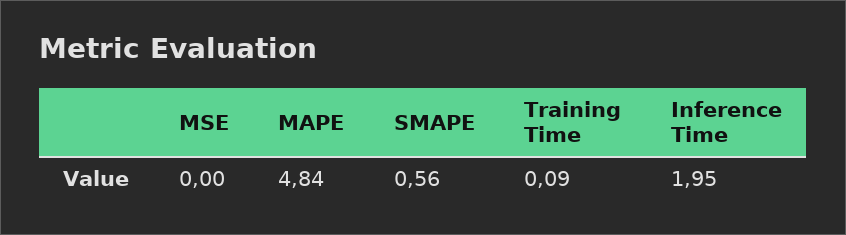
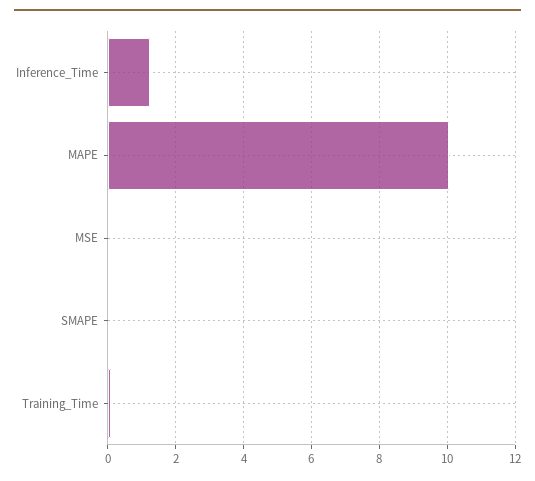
  {
    "MSE": 0,
-   "MAPE": 4.84,
+   "MAPE": 10,
-   "SMAPE": 0.56,
+   "SMAPE": 0,
    "Training Time": 0.09,
-   "Inference Time": 1.95
+   "Inference Time": 1.2
  }

